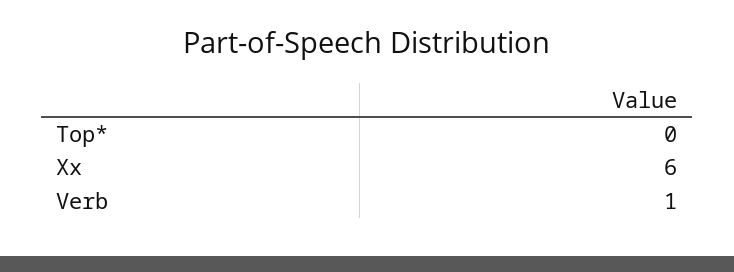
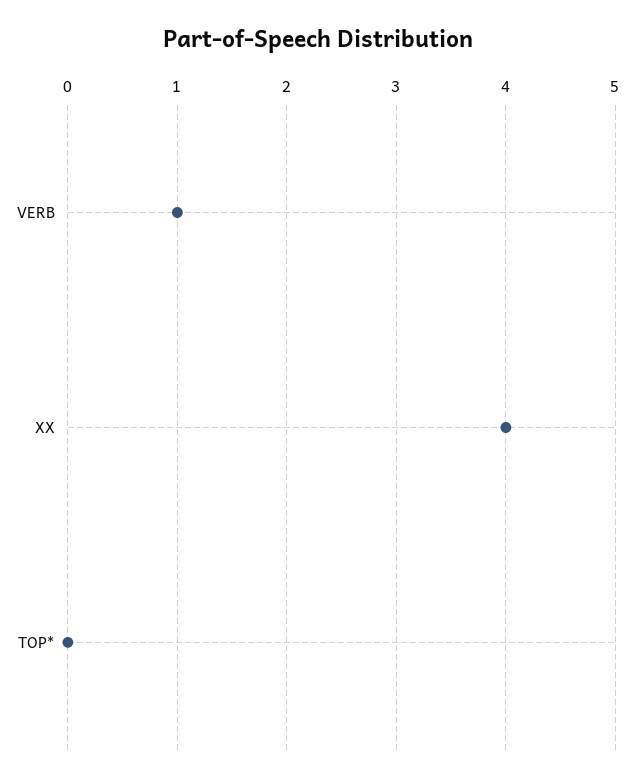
  {
    "Top*": 0,
-   "Xx": 6,
+   "Xx": 4,
    "Verb": 1
  }

